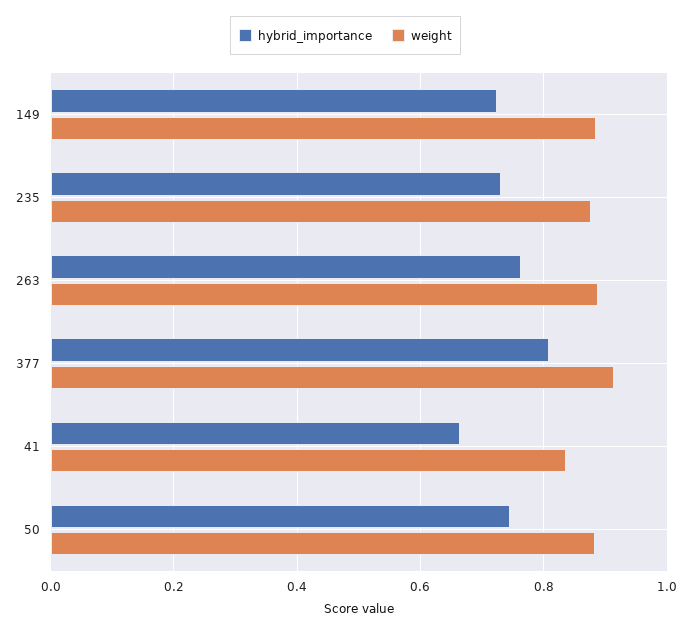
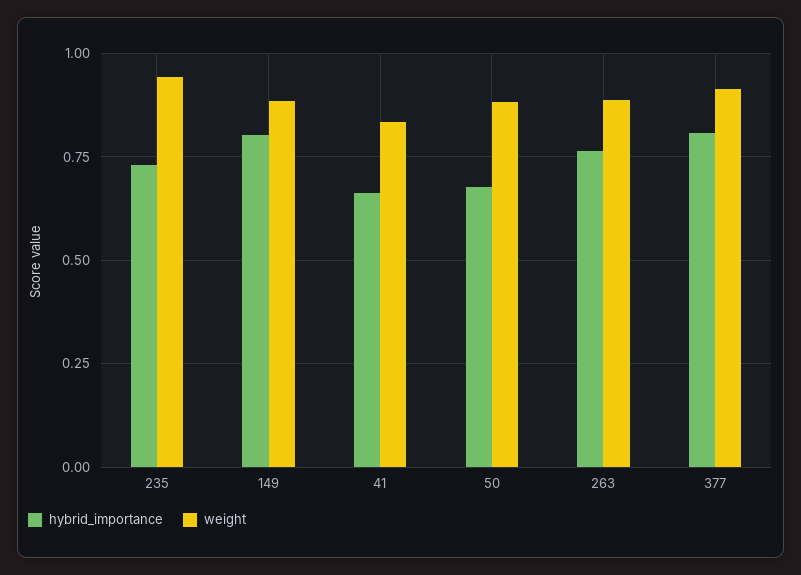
  {
    "hybrid_importance": {
-     "149": 0.72,
+     "149": 0.8,
      "235": 0.72,
      "263": 0.76,
      "377": 0.8,
      "41": 0.66,
-     "50": 0.74
+     "50": 0.675
    },
    "weight": {
      "149": 0.88,
-     "235": 0.88,
+     "235": 0.95,
      "263": 0.88,
      "377": 0.92,
      "41": 0.84,
      "50": 0.88
    }
  }

